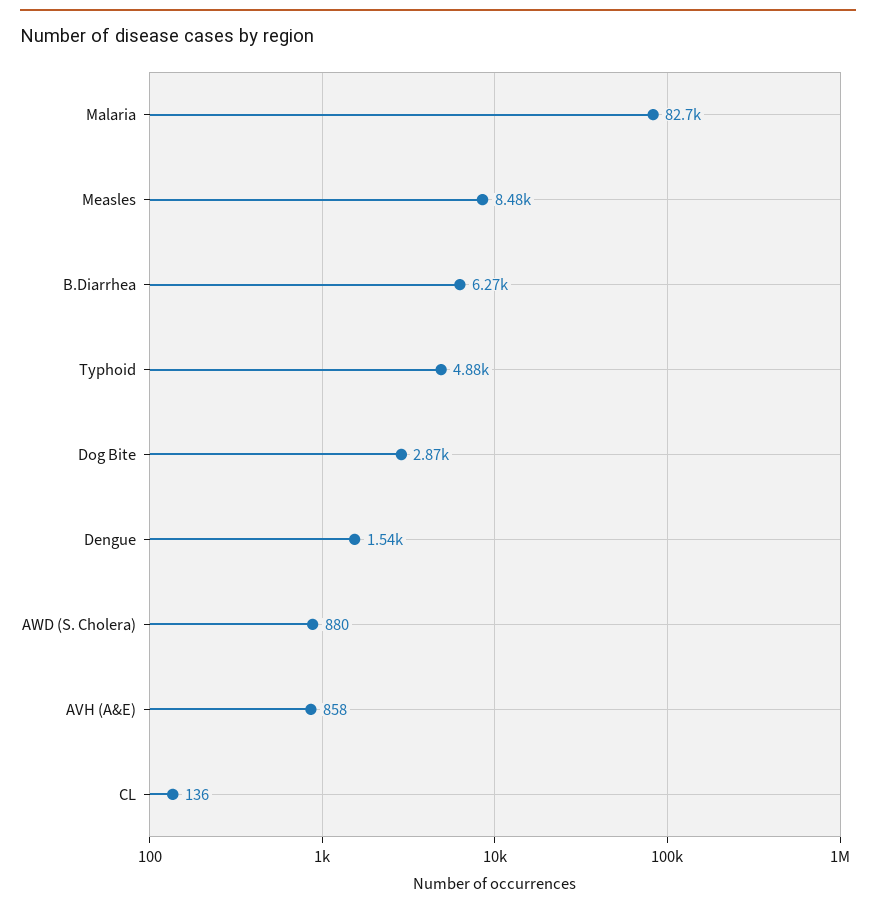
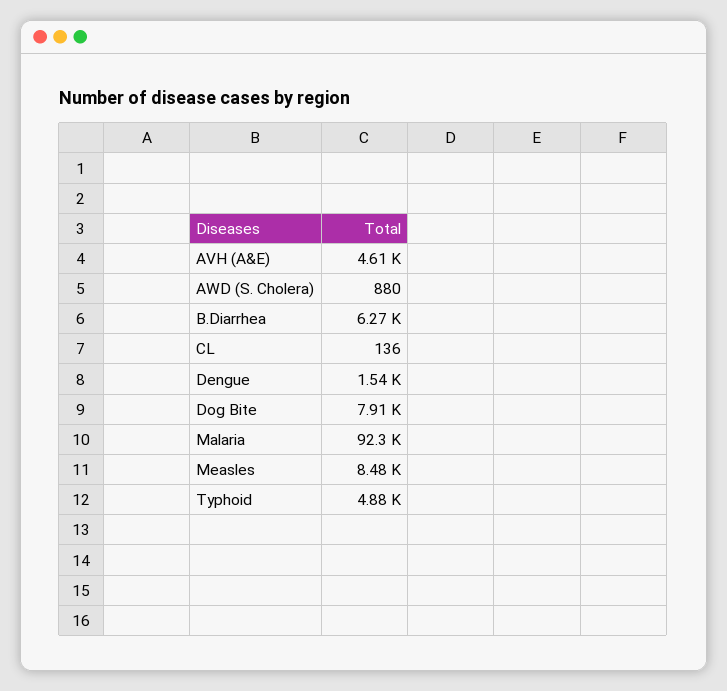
  {
-   "Malaria": 82700,
+   "Malaria": 92300,
    "Measles": 8480,
    "B.Diarrhea": 6270,
    "Typhoid": 4880,
-   "Dog Bite": 2870,
+   "Dog Bite": 7910,
    "Dengue": 1540,
    "AWD (S. Cholera)": 880,
-   "AVH (A&E)": 858,
+   "AVH (A&E)": 4610,
    "CL": 136
  }

